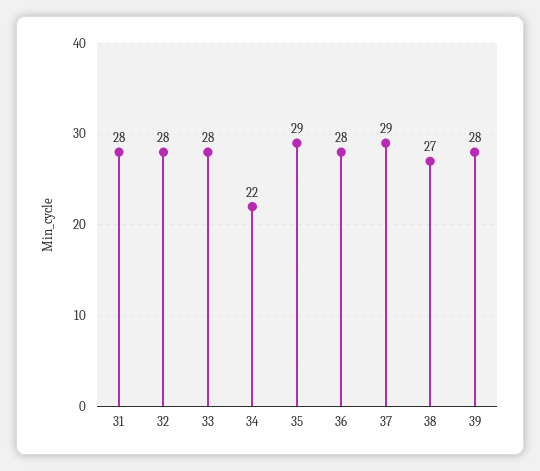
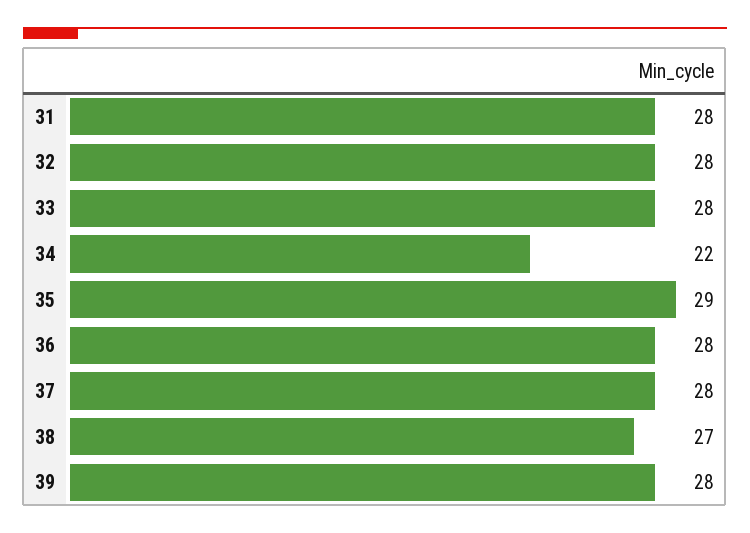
  {
    "31": 28,
    "32": 28,
    "33": 28,
    "34": 22,
    "35": 29,
    "36": 28,
-   "37": 29,
+   "37": 28,
    "38": 27,
    "39": 28
  }

